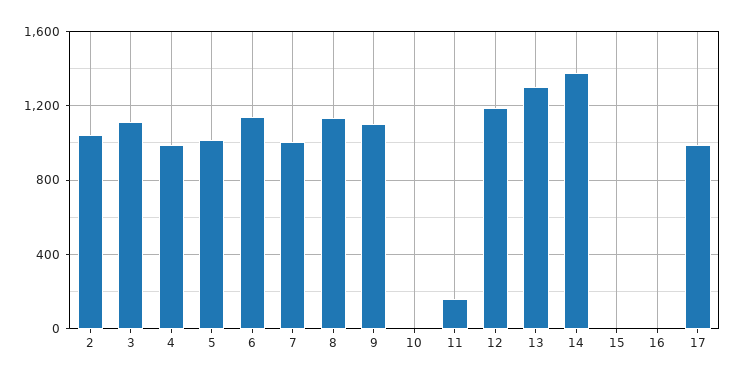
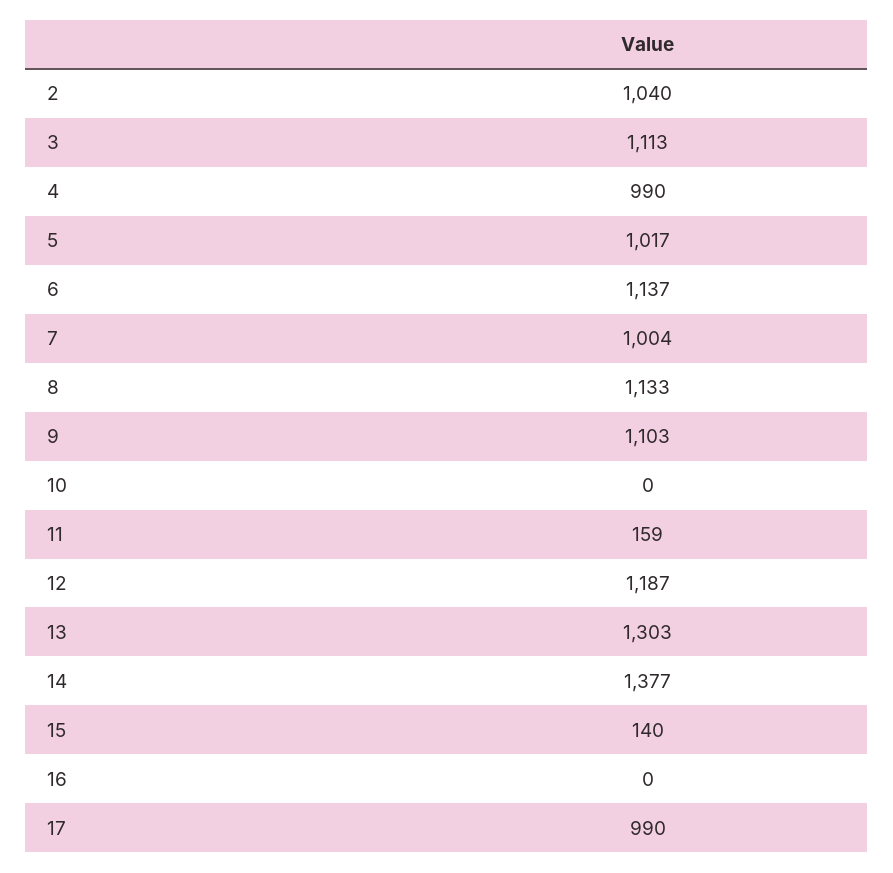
  {
    "2": 1040,
    "3": 1113,
    "4": 990,
    "5": 1017,
    "6": 1137,
    "7": 1004,
    "8": 1133,
    "9": 1103,
    "10": 0,
    "11": 159,
    "12": 1187,
    "13": 1303,
    "14": 1377,
-   "15": 0,
+   "15": 140,
    "16": 0,
    "17": 990
  }

